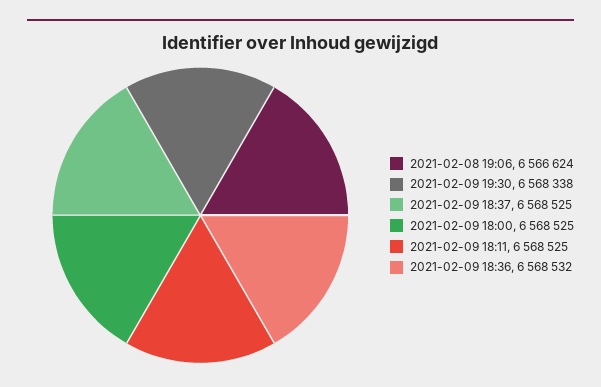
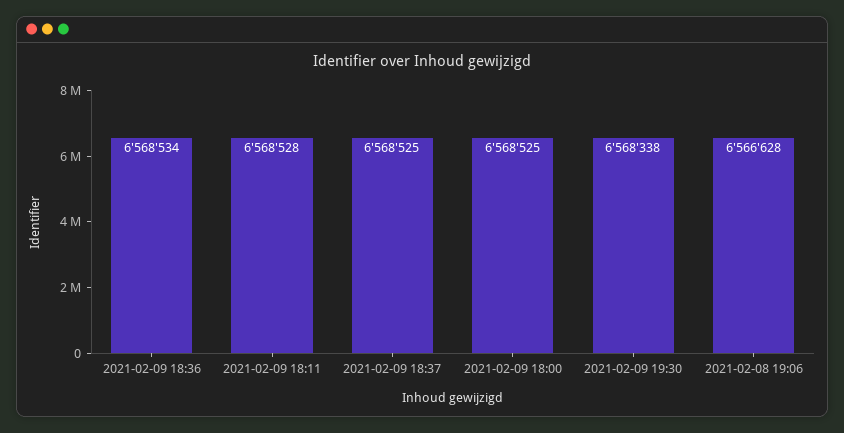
  {
-   "2021-02-08 19:06": 6566624,
+   "2021-02-08 19:06": 6566628,
    "2021-02-09 19:30": 6568338,
    "2021-02-09 18:37": 6568525,
    "2021-02-09 18:00": 6568525,
-   "2021-02-09 18:11": 6568525,
+   "2021-02-09 18:11": 6568528,
-   "2021-02-09 18:36": 6568532
+   "2021-02-09 18:36": 6568534
  }

